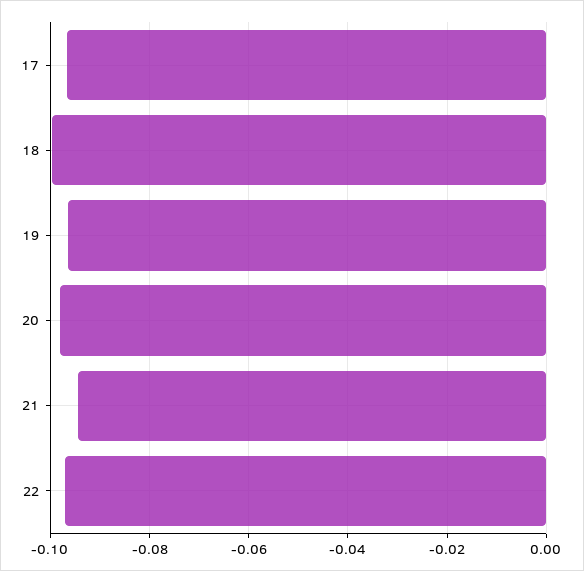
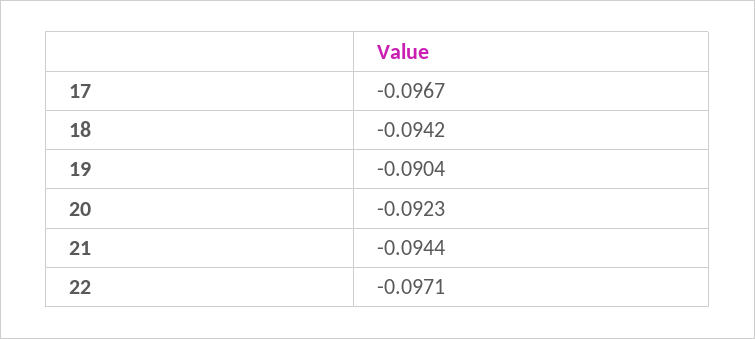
  {
    "17": -0.0967,
-   "18": -0.1,
+   "18": -0.0942,
-   "19": -0.096,
+   "19": -0.0904,
-   "20": -0.098,
+   "20": -0.0923,
    "21": -0.0944,
    "22": -0.0971
  }

